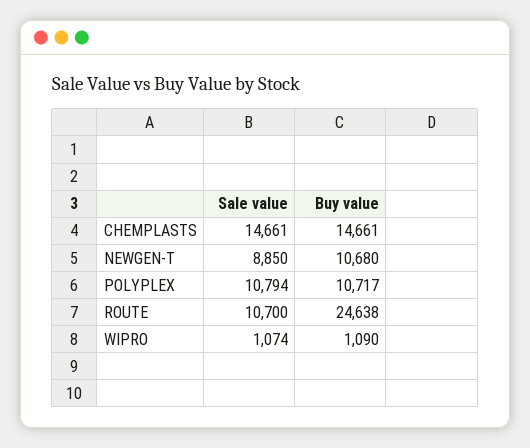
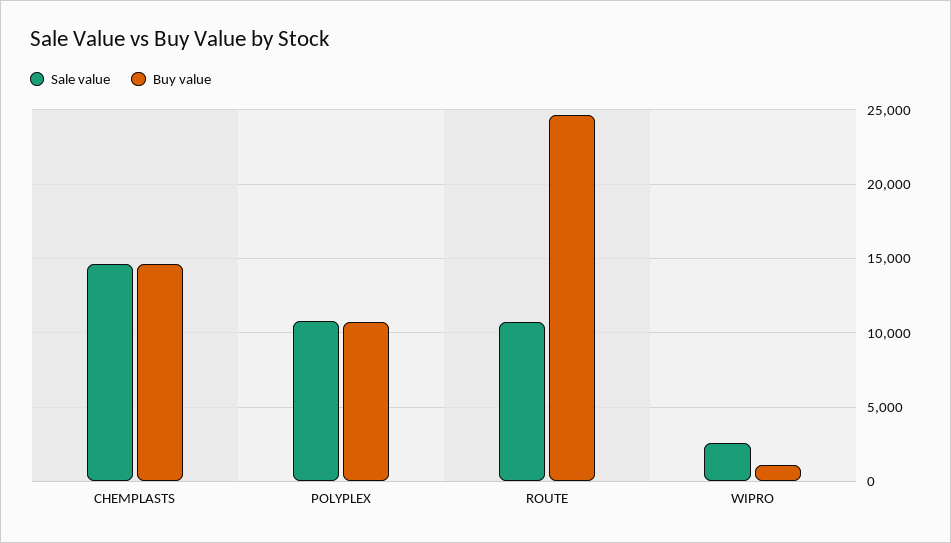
  {
    "Sale value": {
      "CHEMPLASTS": 14661,
-     "NEWGEN-T": 8850,
      "POLYPLEX": 10794,
      "ROUTE": 10700,
-     "WIPRO": 1074
+     "WIPRO": 2500
    },
    "Buy value": {
      "CHEMPLASTS": 14661,
-     "NEWGEN-T": 10680,
      "POLYPLEX": 10717,
      "ROUTE": 24638,
      "WIPRO": 1090
    }
  }

